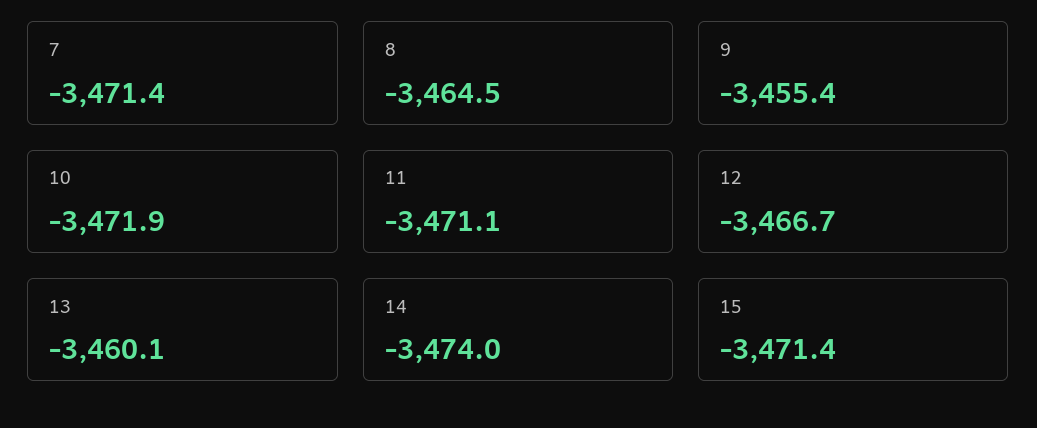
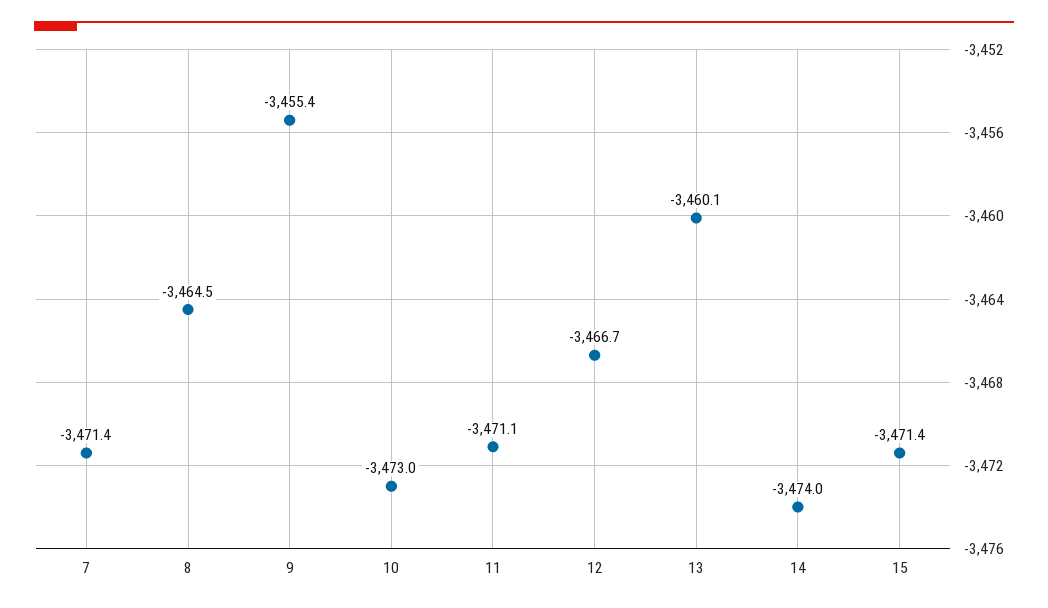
  {
    "7": -3471.4,
    "8": -3464.5,
    "9": -3455.4,
-   "10": -3471.9,
+   "10": -3473,
    "11": -3471.1,
    "12": -3466.7,
    "13": -3460.1,
    "14": -3474,
    "15": -3471.4
  }

